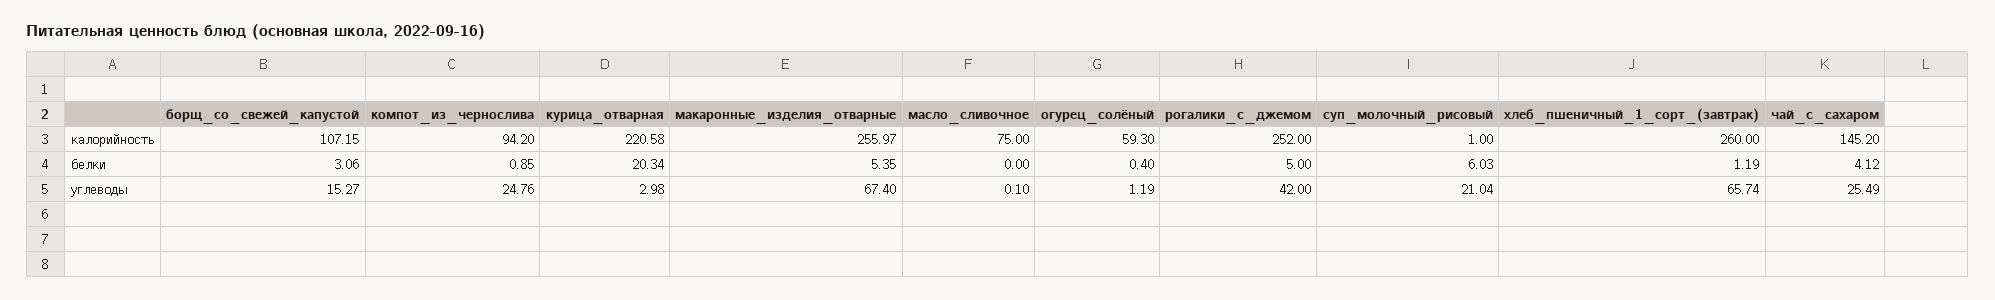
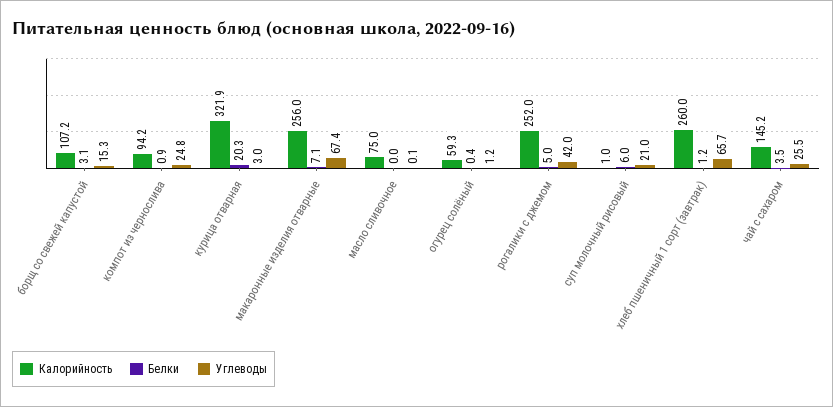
  {
    "калорийность": {
      "борщ_со_свежей_капустой": 107.15,
      "компот_из_чернослива": 94.2,
-     "курица_отварная": 220.58,
+     "курица_отварная": 321.9,
      "макаронные_изделия_отварные": 255.97,
      "масло_сливочное": 75,
      "огурец_солёный": 59.3,
      "рогалики_с_джемом": 252,
      "суп_молочный_рисовый": 1,
      "хлеб_пшеничный_1_сорт_(завтрак)": 260,
      "чай_с_сахаром": 145.2
    },
    "белки": {
      "борщ_со_свежей_капустой": 3.06,
      "компот_из_чернослива": 0.85,
      "курица_отварная": 20.34,
-     "макаронные_изделия_отварные": 5.35,
+     "макаронные_изделия_отварные": 7.1,
      "масло_сливочное": 0,
      "огурец_солёный": 0.4,
      "рогалики_с_джемом": 5,
      "суп_молочный_рисовый": 6.03,
      "хлеб_пшеничный_1_сорт_(завтрак)": 1.19,
-     "чай_с_сахаром": 4.12
+     "чай_с_сахаром": 3.5
    },
    "углеводы": {
      "борщ_со_свежей_капустой": 15.27,
      "компот_из_чернослива": 24.76,
      "курица_отварная": 2.98,
      "макаронные_изделия_отварные": 67.4,
      "масло_сливочное": 0.1,
      "огурец_солёный": 1.19,
      "рогалики_с_джемом": 42,
      "суп_молочный_рисовый": 21.04,
      "хлеб_пшеничный_1_сорт_(завтрак)": 65.74,
      "чай_с_сахаром": 25.49
    }
  }

